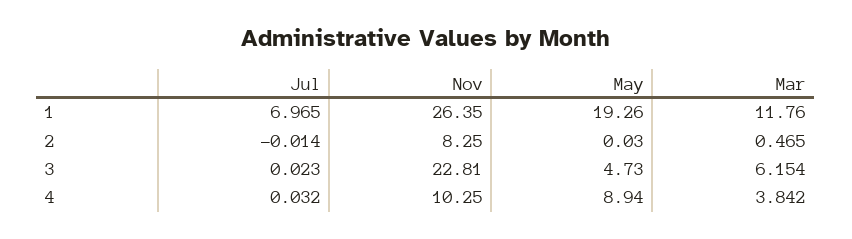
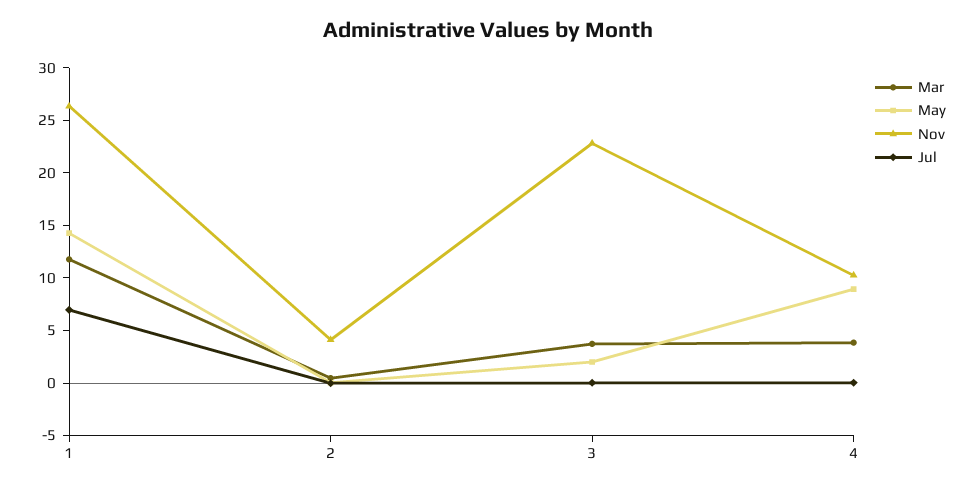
  {
    "Jul": {
      "1": 6.965,
      "2": -0.014,
      "3": 0.023,
      "4": 0.032
    },
    "Nov": {
      "1": 26.35,
-     "2": 8.25,
+     "2": 4,
      "3": 22.81,
      "4": 10.25
    },
    "May": {
-     "1": 19.26,
+     "1": 14,
      "2": 0.03,
-     "3": 4.73,
+     "3": 2,
      "4": 8.94
    },
    "Mar": {
      "1": 11.76,
      "2": 0.465,
-     "3": 6.154,
+     "3": 4,
      "4": 3.842
    }
  }

